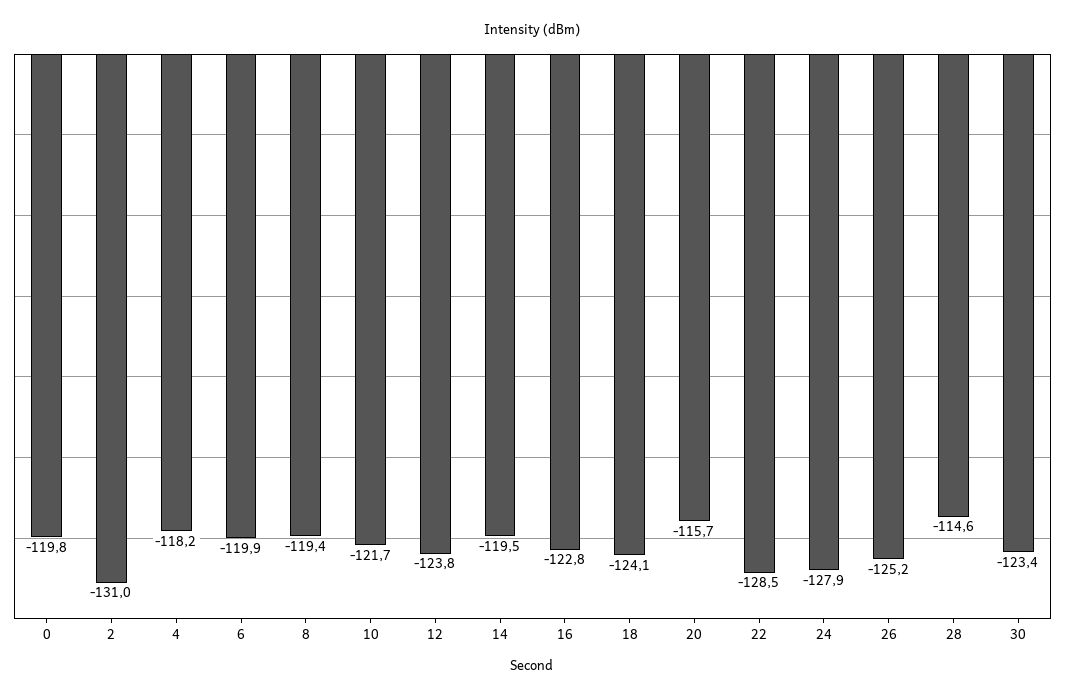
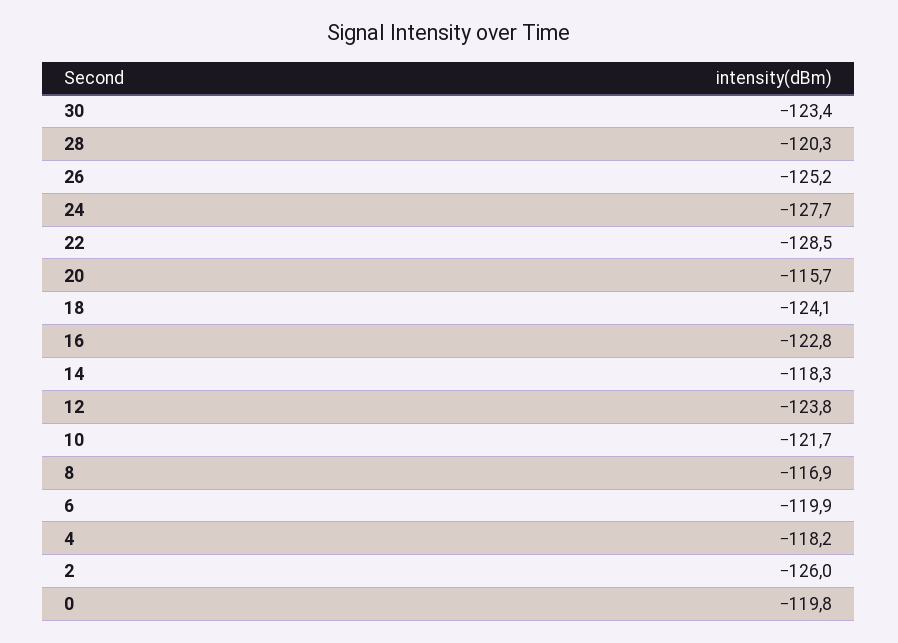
  {
    "0": -119.8,
-   "2": -131,
+   "2": -126,
    "4": -118.2,
    "6": -119.9,
-   "8": -119.4,
+   "8": -116.9,
    "10": -121.7,
    "12": -123.8,
-   "14": -119.5,
+   "14": -118.3,
    "16": -122.8,
    "18": -124.1,
    "20": -115.7,
    "22": -128.5,
-   "24": -127.9,
+   "24": -127.7,
    "26": -125.2,
-   "28": -114.6,
+   "28": -120.3,
    "30": -123.4
  }

